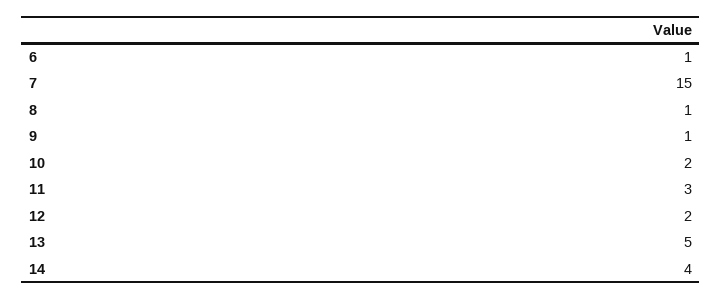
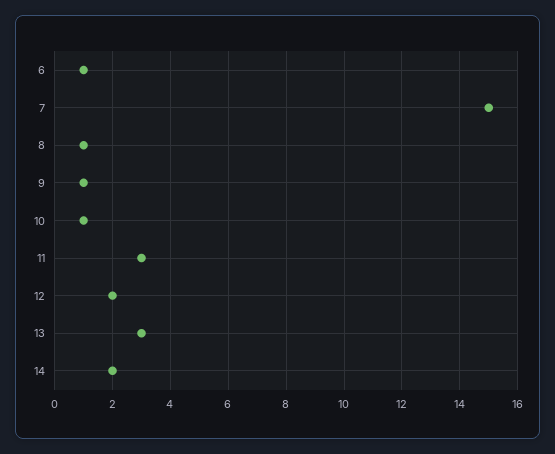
  {
    "6": 1,
    "7": 15,
    "8": 1,
    "9": 1,
-   "10": 2,
+   "10": 1,
    "11": 3,
    "12": 2,
-   "13": 5,
+   "13": 3,
-   "14": 4
+   "14": 2
  }

